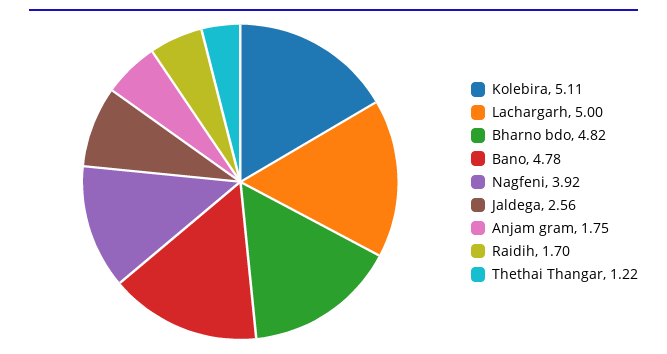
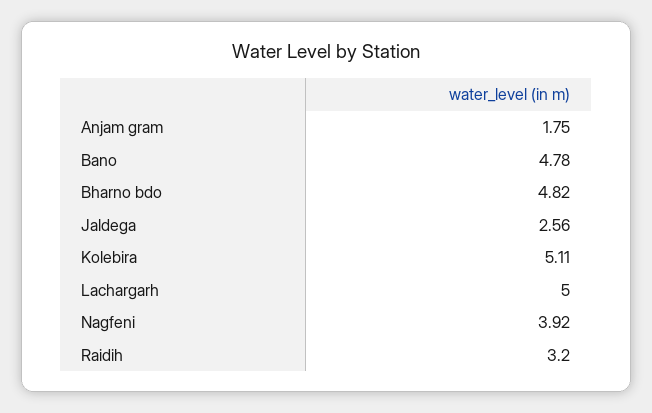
  {
    "Kolebira": 5.11,
    "Lachargarh": 5,
    "Bharno bdo": 4.82,
    "Bano": 4.78,
    "Nagfeni": 3.92,
    "Jaldega": 2.56,
    "Anjam gram": 1.75,
-   "Raidih": 1.7,
+   "Raidih": 3.2
-   "Thethai Thangar": 1.22
  }

